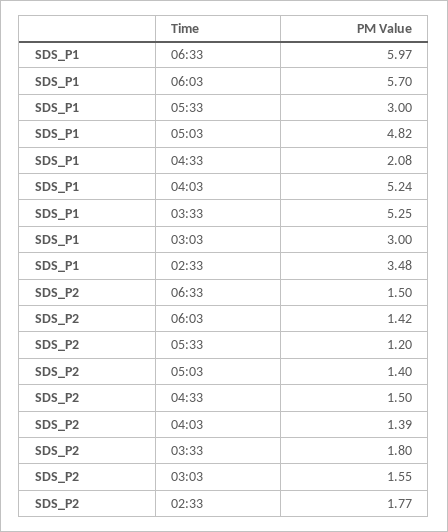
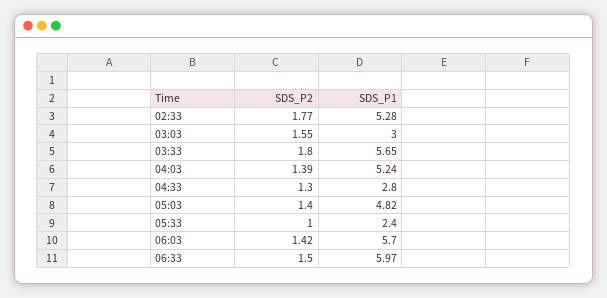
  {
    "SDS_P1": {
      "06:33": 5.97,
      "06:03": 5.7,
-     "05:33": 3,
+     "05:33": 2.4,
      "05:03": 4.82,
-     "04:33": 2.08,
+     "04:33": 2.8,
      "04:03": 5.24,
-     "03:33": 5.25,
+     "03:33": 5.65,
      "03:03": 3,
-     "02:33": 3.48
+     "02:33": 5.28
    },
    "SDS_P2": {
      "06:33": 1.5,
      "06:03": 1.42,
-     "05:33": 1.2,
+     "05:33": 1,
      "05:03": 1.4,
-     "04:33": 1.5,
+     "04:33": 1.3,
      "04:03": 1.39,
      "03:33": 1.8,
      "03:03": 1.55,
      "02:33": 1.77
    }
  }

